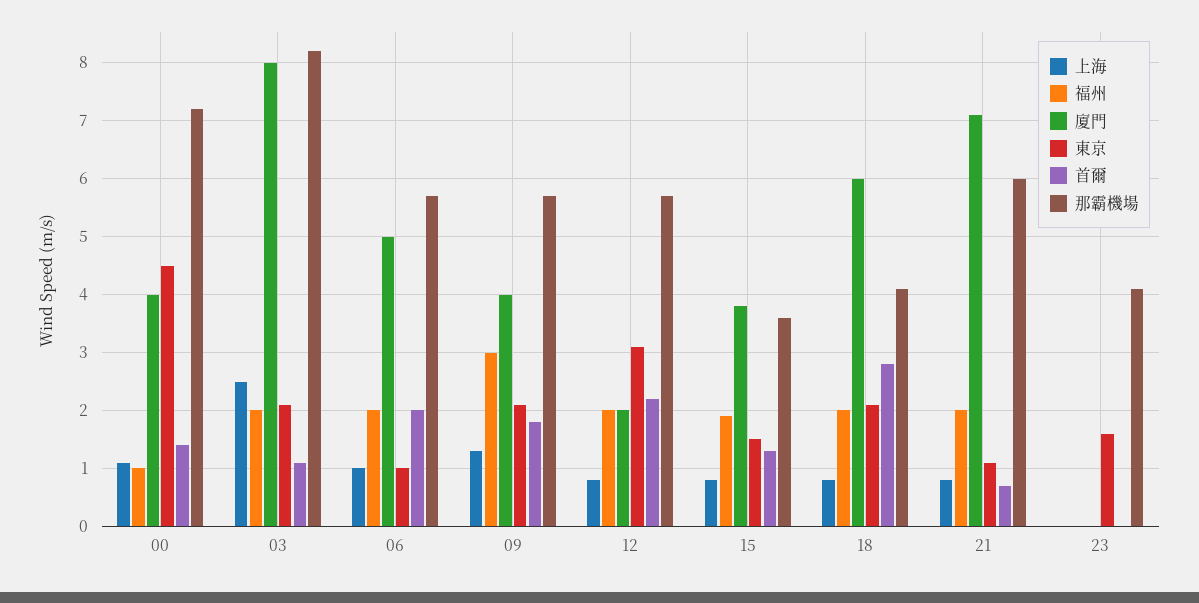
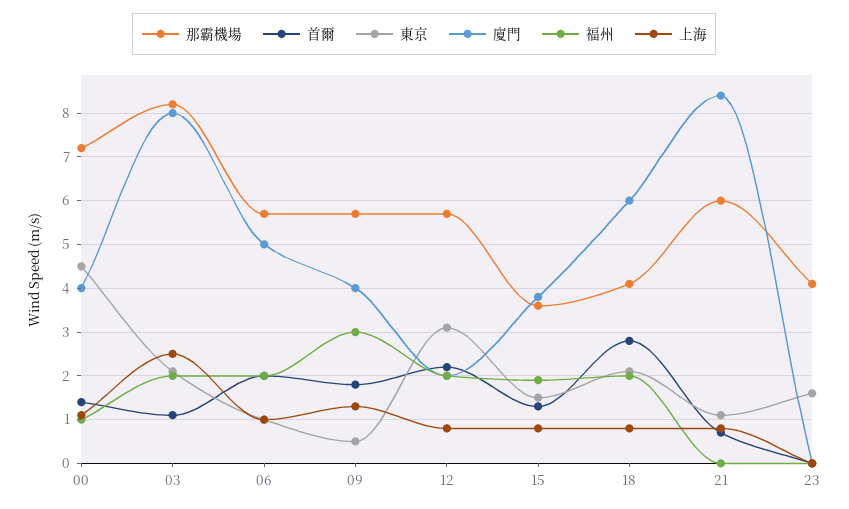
  {
    "上海": {
      "00": 1,
      "03": 2.5,
      "06": 1,
      "09": 1.5,
      "12": 1,
      "15": 1,
      "18": 1,
      "21": 1,
      "23": 0
    },
    "福州": {
      "00": 1,
      "03": 2,
      "06": 2,
      "09": 3,
      "12": 2,
      "15": 2,
      "18": 2,
-     "21": 2,
+     "21": 0,
      "23": 0
    },
    "廈門": {
      "00": 4,
      "03": 8,
      "06": 5,
      "09": 4,
      "12": 2,
      "15": 4,
      "18": 6,
-     "21": 7,
+     "21": 8.5,
      "23": 0
    },
    "東京": {
      "00": 4.5,
      "03": 2,
      "06": 1,
-     "09": 2,
+     "09": 0.5,
      "12": 3,
      "15": 1.5,
      "18": 2,
      "21": 1,
      "23": 1.5
    },
    "首爾": {
      "00": 1.5,
      "03": 1,
      "06": 2,
      "09": 2,
      "12": 2,
      "15": 1.5,
      "18": 3,
      "21": 0.5,
      "23": 0
    },
    "那霸機場": {
      "00": 7,
      "03": 8,
      "06": 5.5,
      "09": 5.5,
      "12": 5.5,
      "15": 3.5,
      "18": 4,
      "21": 6,
      "23": 4
    }
  }

